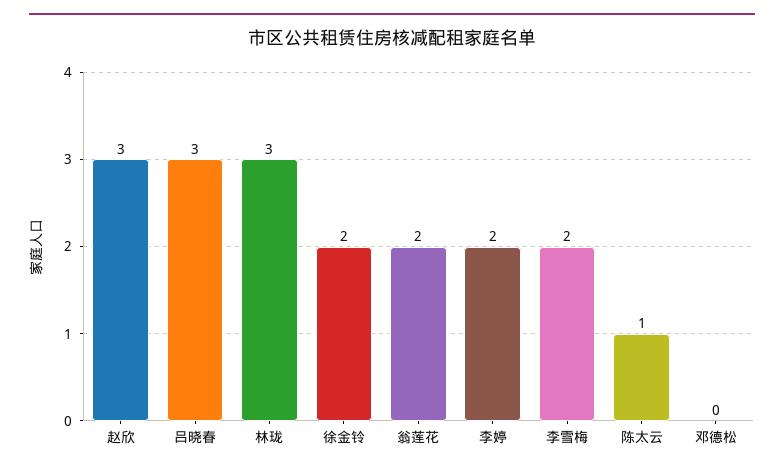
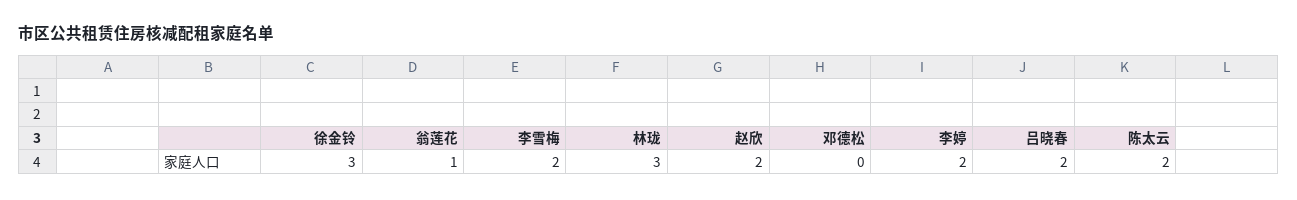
  {
-   "赵欣": 3,
+   "赵欣": 2,
-   "吕晓春": 3,
+   "吕晓春": 2,
    "林珑": 3,
-   "徐金铃": 2,
+   "徐金铃": 3,
-   "翁莲花": 2,
+   "翁莲花": 1,
    "李婷": 2,
    "李雪梅": 2,
-   "陈太云": 1,
+   "陈太云": 2,
    "邓德松": 0
  }

